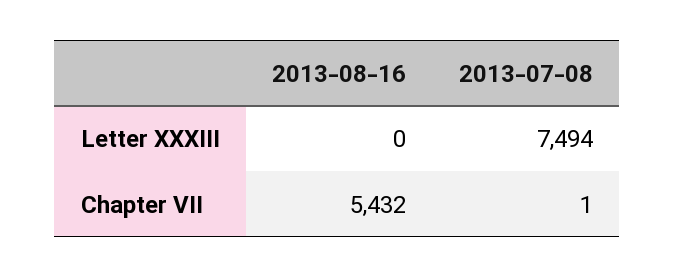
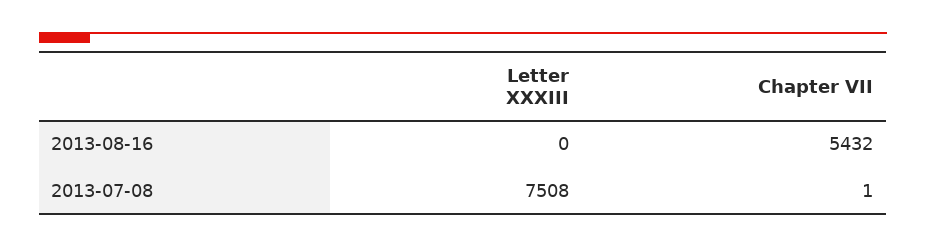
  {
    "2013-08-16": {
      "Letter XXXIII": 0,
      "Chapter VII": 5432
    },
    "2013-07-08": {
-     "Letter XXXIII": 7494,
+     "Letter XXXIII": 7508,
      "Chapter VII": 1
    }
  }

